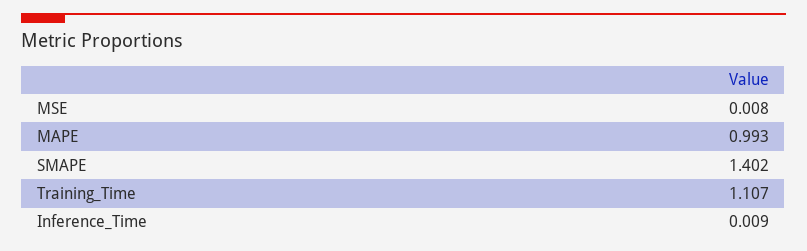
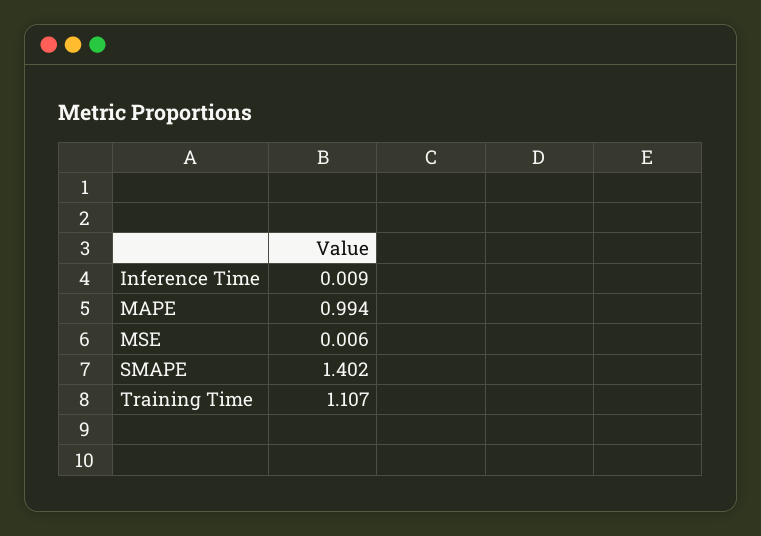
  {
-   "MSE": 0.008,
+   "MSE": 0.006,
-   "MAPE": 0.993,
+   "MAPE": 0.994,
    "SMAPE": 1.402,
    "Training_Time": 1.107,
    "Inference_Time": 0.009
  }

